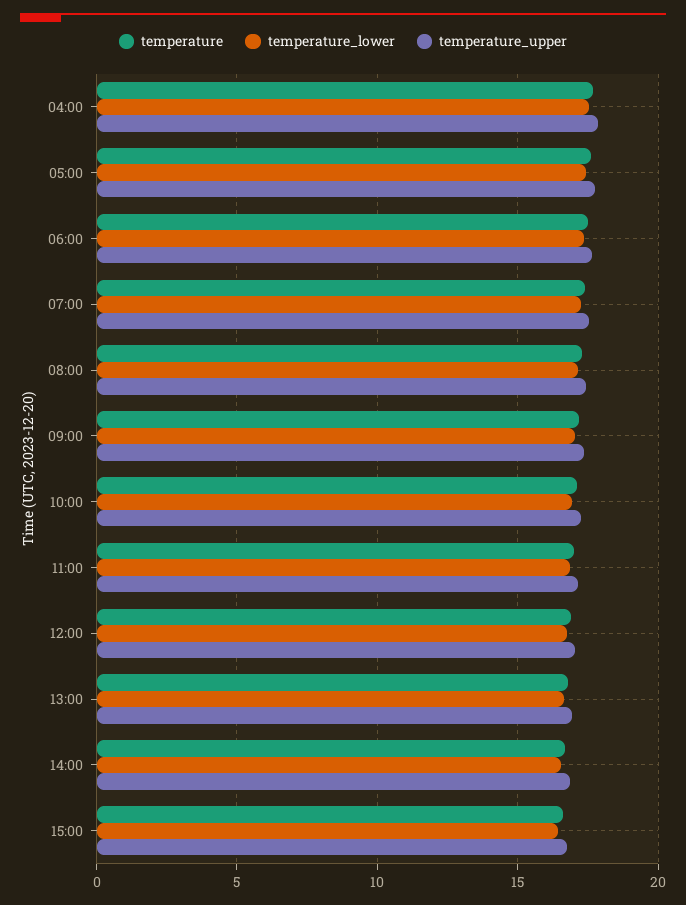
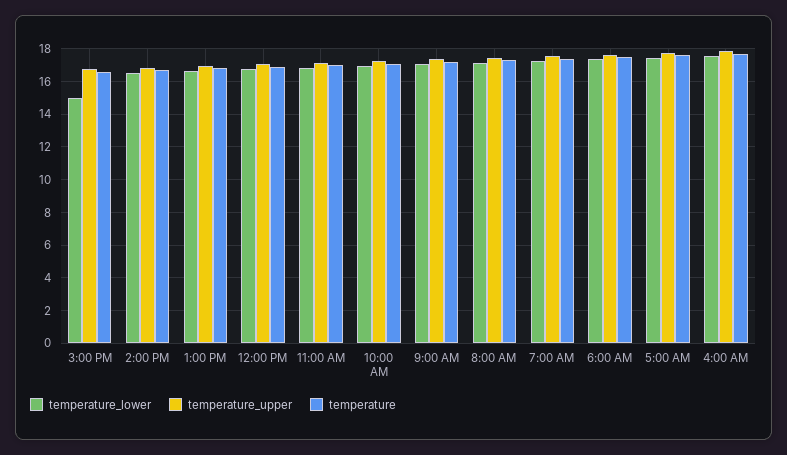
  {
    "temperature": {
      "04:00": 17.5,
      "05:00": 17.5,
      "06:00": 17.5,
      "07:00": 17.5,
      "08:00": 17.5,
      "09:00": 17,
      "10:00": 17,
      "11:00": 17,
      "12:00": 17,
      "13:00": 17,
      "14:00": 16.5,
      "15:00": 16.5
    },
    "temperature_lower": {
      "04:00": 17.5,
      "05:00": 17.5,
      "06:00": 17.5,
      "07:00": 17.5,
      "08:00": 17,
      "09:00": 17,
      "10:00": 17,
      "11:00": 17,
      "12:00": 17,
      "13:00": 16.5,
      "14:00": 16.5,
-     "15:00": 16.5
+     "15:00": 15
    },
    "temperature_upper": {
      "04:00": 18,
      "05:00": 18,
      "06:00": 17.5,
      "07:00": 17.5,
      "08:00": 17.5,
      "09:00": 17.5,
      "10:00": 17.5,
      "11:00": 17,
      "12:00": 17,
      "13:00": 17,
      "14:00": 17,
      "15:00": 17
    }
  }

